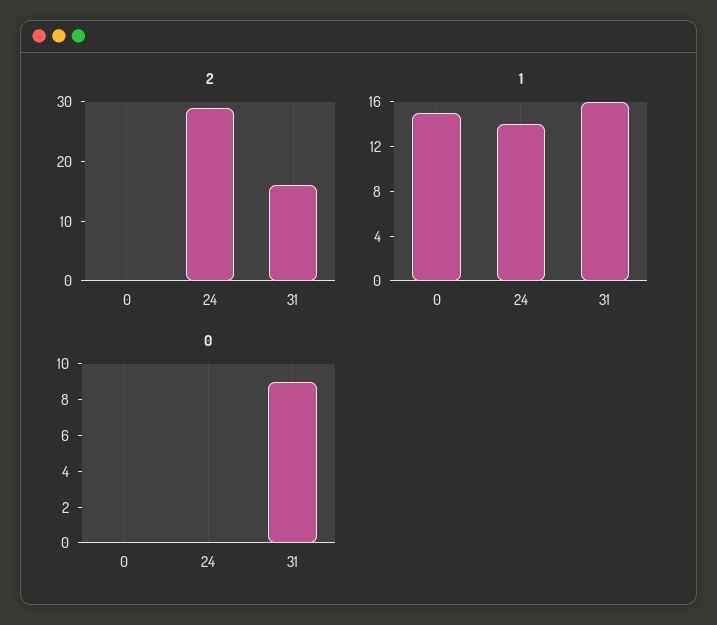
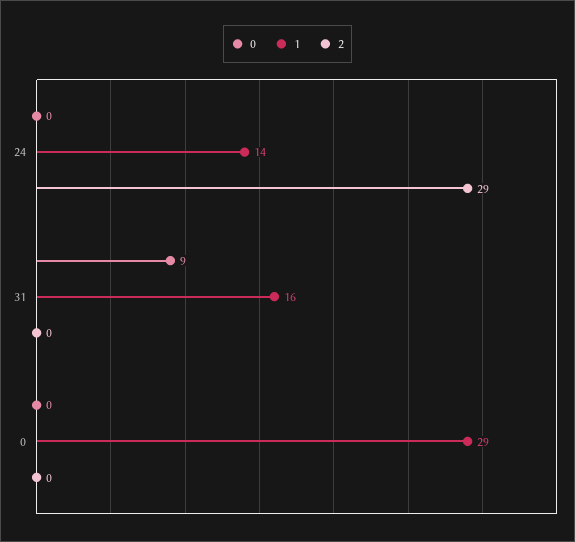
  {
    "2": {
      "0": 0,
      "24": 29,
-     "31": 15
+     "31": 0
    },
    "1": {
-     "0": 15,
+     "0": 29,
      "24": 14,
      "31": 16
    },
    "0": {
      "0": 0,
      "24": 0,
      "31": 9
    }
  }

